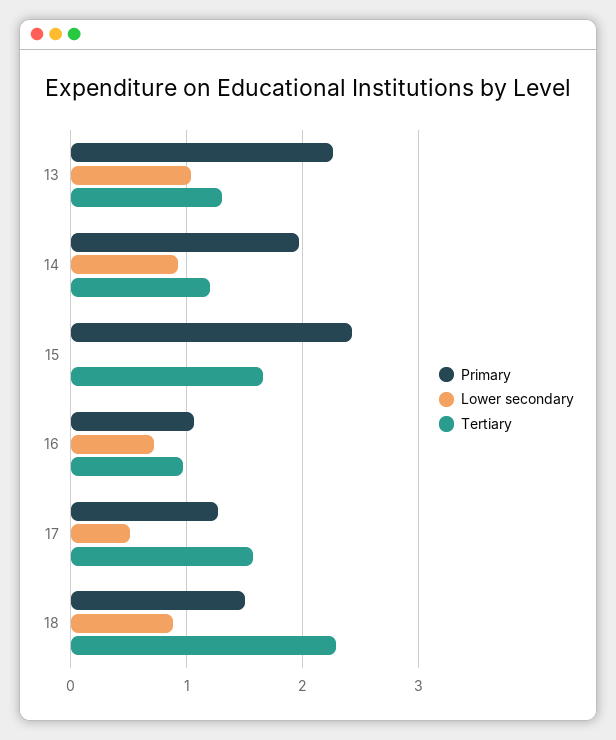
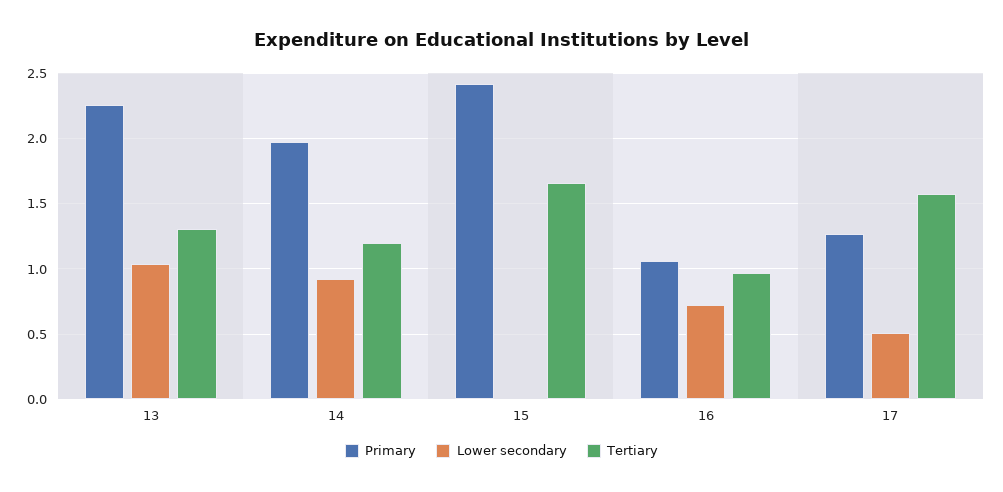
  {
    "Primary": {
      "13": 2.25,
      "14": 1.95,
      "15": 2.4,
      "16": 1.05,
-     "17": 1.25,
+     "17": 1.25
-     "18": 1.5
    },
    "Lower secondary": {
      "13": 1.05,
      "14": 0.9,
      "15": 0,
      "16": 0.7,
-     "17": 0.5,
+     "17": 0.5
-     "18": 0.9
    },
    "Tertiary": {
      "13": 1.3,
      "14": 1.2,
      "15": 1.65,
      "16": 0.95,
-     "17": 1.55,
+     "17": 1.55
-     "18": 2.3
    }
  }

